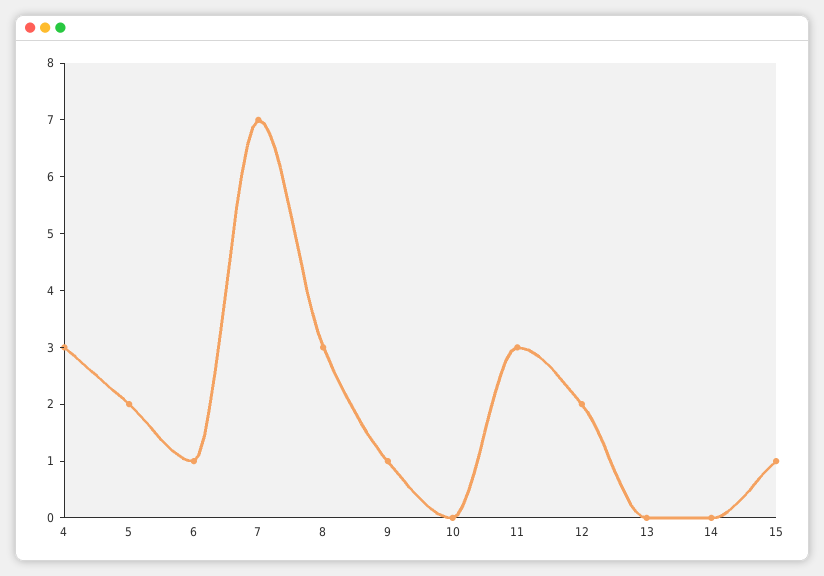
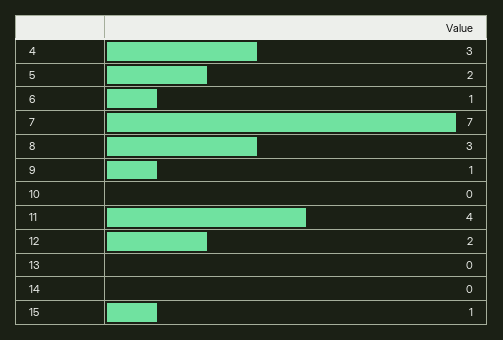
  {
    "4": 3,
    "5": 2,
    "6": 1,
    "7": 7,
    "8": 3,
    "9": 1,
    "10": 0,
-   "11": 3,
+   "11": 4,
    "12": 2,
    "13": 0,
    "14": 0,
    "15": 1
  }

